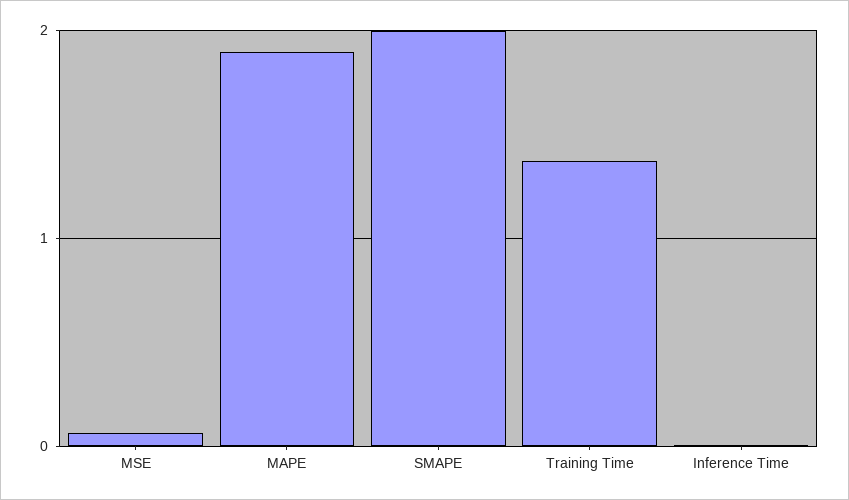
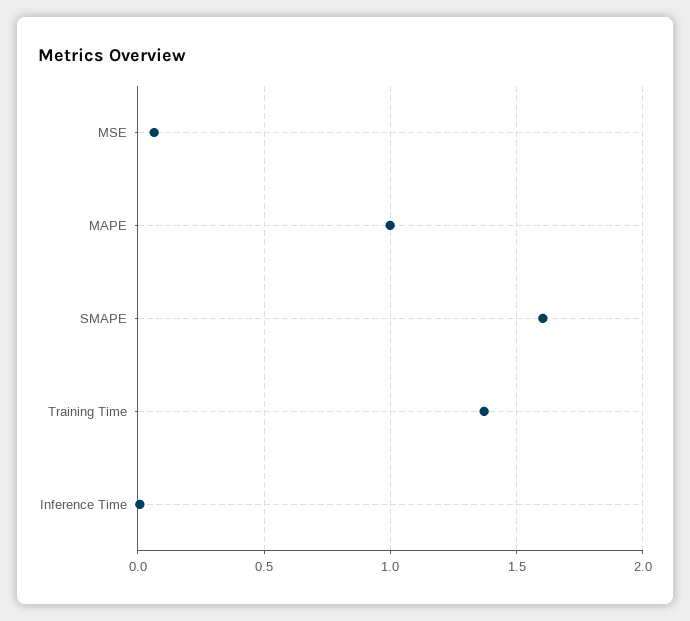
  {
    "MSE": 0.05,
-   "MAPE": 1.9,
+   "MAPE": 1,
-   "SMAPE": 2,
+   "SMAPE": 1.6,
    "Training Time": 1.35,
    "Inference Time": 0
  }

